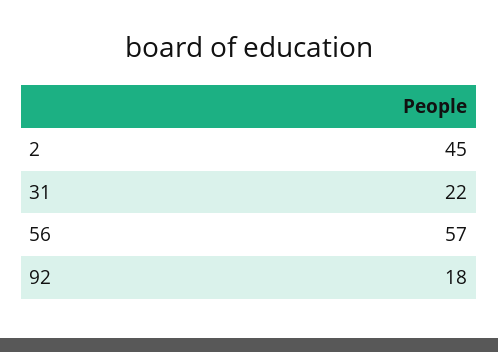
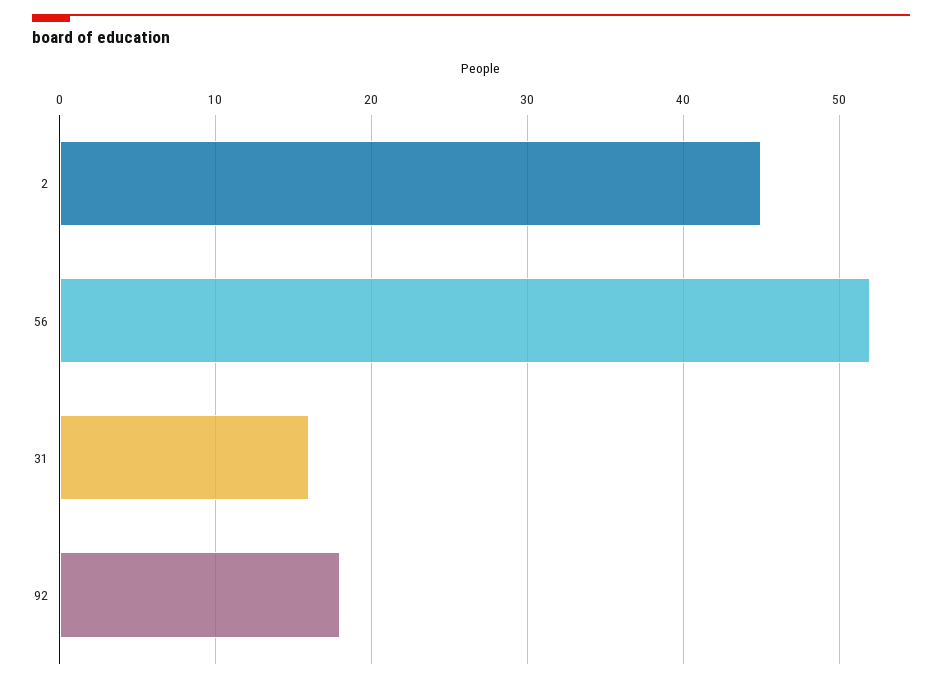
  {
    "2": 45,
-   "31": 22,
+   "31": 16,
-   "56": 57,
+   "56": 52,
    "92": 18
  }

